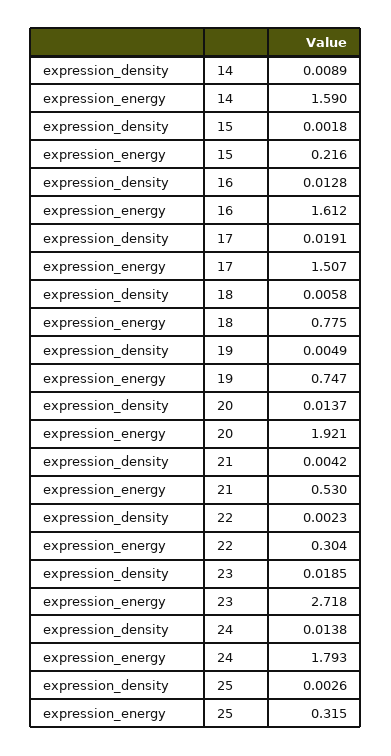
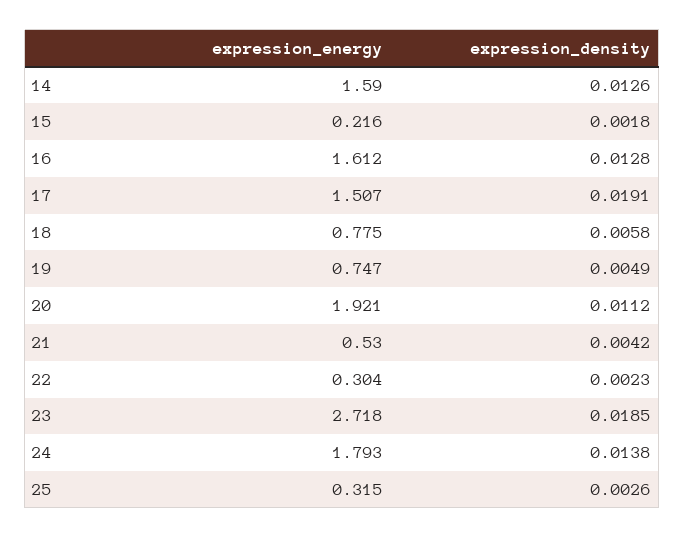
  {
    "expression_density": {
-     "14": 0.0089,
+     "14": 0.0126,
      "15": 0.0018,
      "16": 0.0128,
      "17": 0.0191,
      "18": 0.0058,
      "19": 0.0049,
-     "20": 0.0137,
+     "20": 0.0112,
      "21": 0.0042,
      "22": 0.0023,
      "23": 0.0185,
      "24": 0.0138,
      "25": 0.0026
    },
    "expression_energy": {
      "14": 1.59,
      "15": 0.216,
      "16": 1.612,
      "17": 1.507,
      "18": 0.775,
      "19": 0.747,
      "20": 1.921,
      "21": 0.53,
      "22": 0.304,
      "23": 2.718,
      "24": 1.793,
      "25": 0.315
    }
  }

